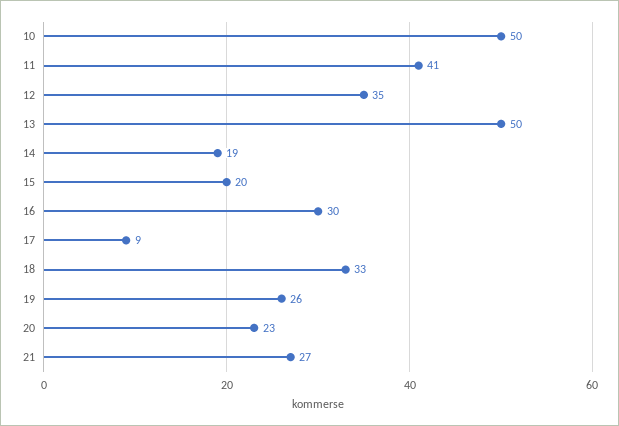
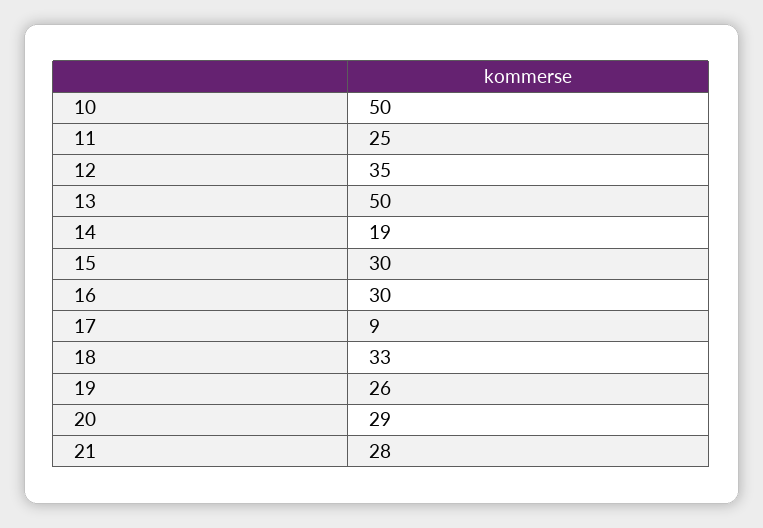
  {
    "10": 50,
-   "11": 41,
+   "11": 25,
    "12": 35,
    "13": 50,
    "14": 19,
-   "15": 20,
+   "15": 30,
    "16": 30,
    "17": 9,
    "18": 33,
    "19": 26,
-   "20": 23,
+   "20": 29,
-   "21": 27
+   "21": 28
  }

